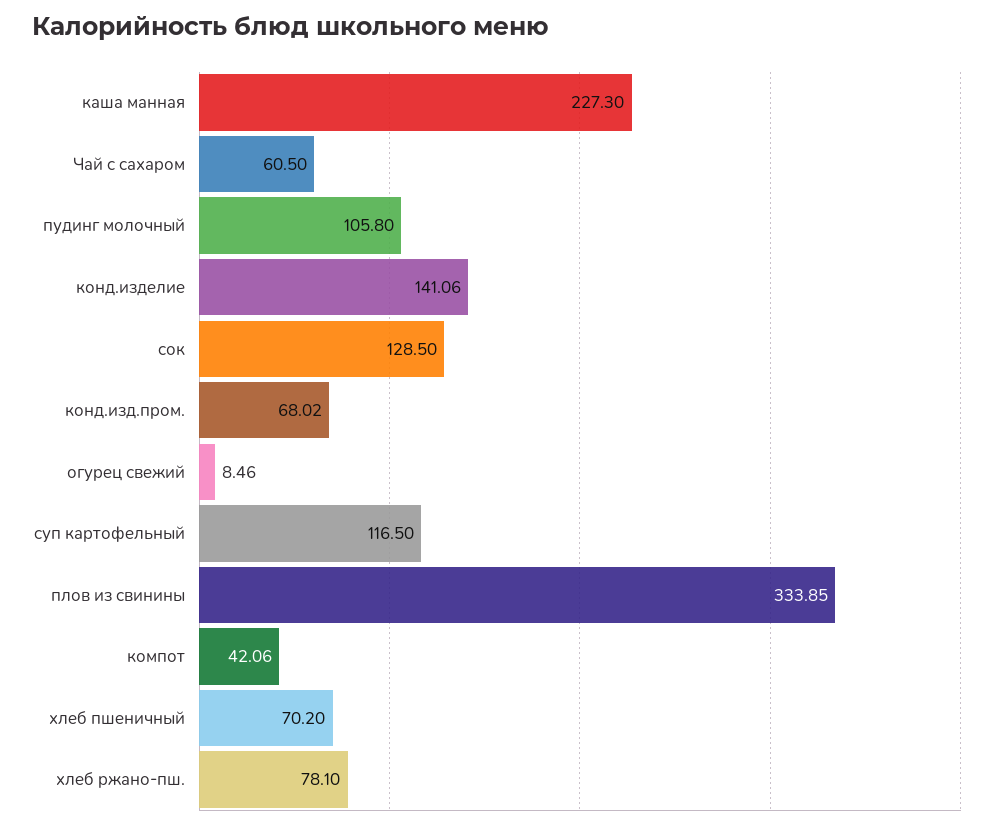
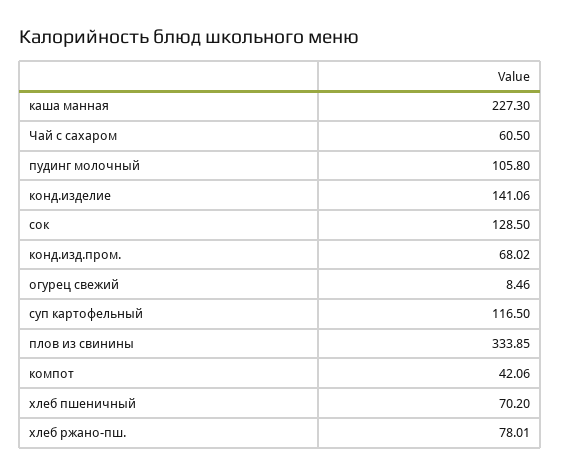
  {
    "каша манная": 227.3,
    "Чай с сахаром": 60.5,
    "пудинг молочный": 105.8,
    "конд.изделие": 141.06,
    "сок": 128.5,
    "конд.изд.пром.": 68.02,
    "огурец свежий": 8.46,
    "суп картофельный": 116.5,
    "плов из свинины": 333.85,
    "компот": 42.06,
    "хлеб пшеничный": 70.2,
-   "хлеб ржано-пш.": 78.1
+   "хлеб ржано-пш.": 78.01
  }

